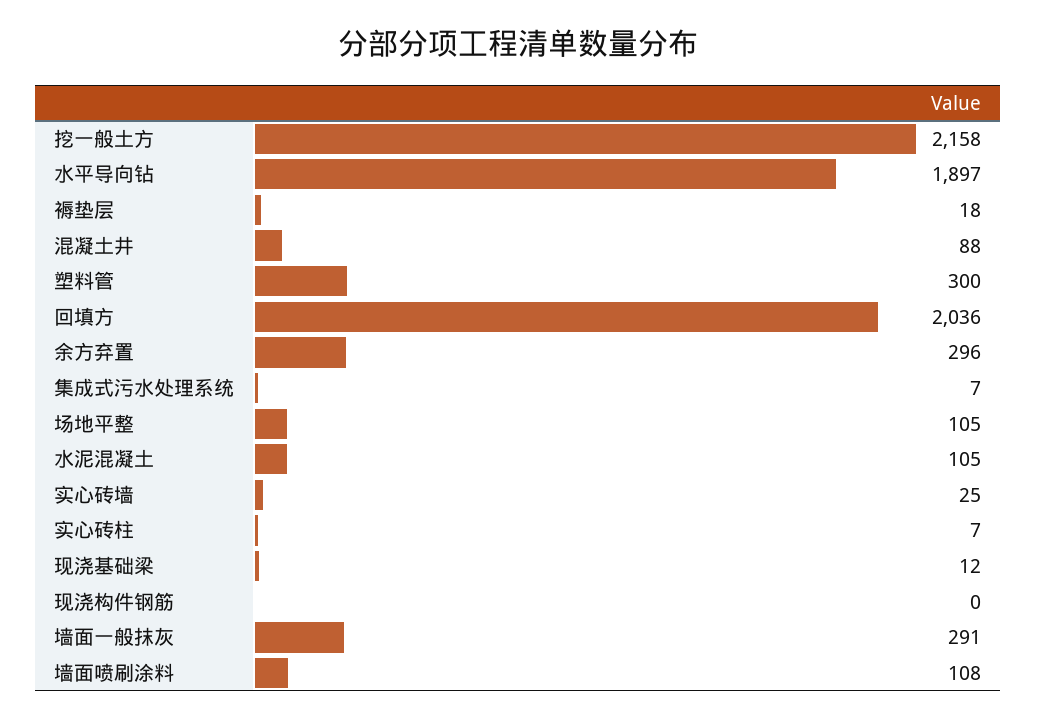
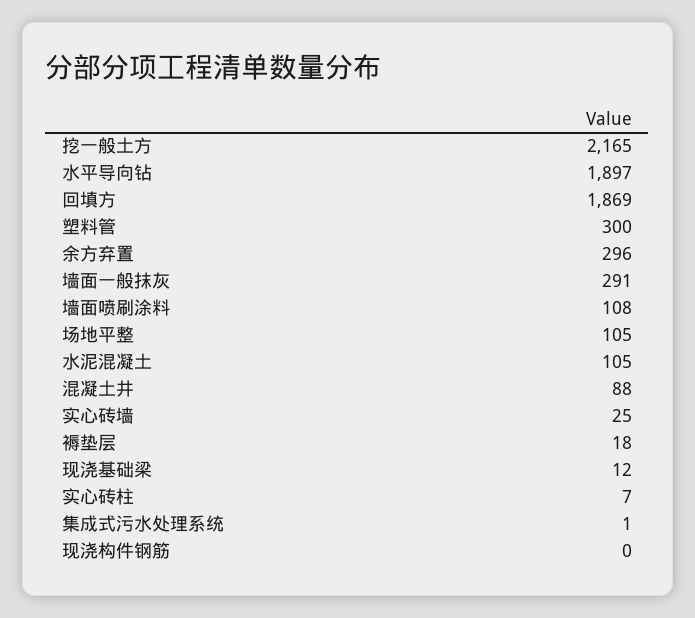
  {
-   "挖一般土方": 2158,
+   "挖一般土方": 2165,
    "水平导向钻": 1897,
    "褥垫层": 18,
    "混凝土井": 88,
    "塑料管": 300,
-   "回填方": 2036,
+   "回填方": 1869,
    "余方弃置": 296,
-   "集成式污水处理系统": 7,
+   "集成式污水处理系统": 1,
    "场地平整": 105,
    "水泥混凝土": 105,
    "实心砖墙": 25,
    "实心砖柱": 7,
    "现浇基础梁": 12,
    "现浇构件钢筋": 0,
    "墙面一般抹灰": 291,
    "墙面喷刷涂料": 108
  }

